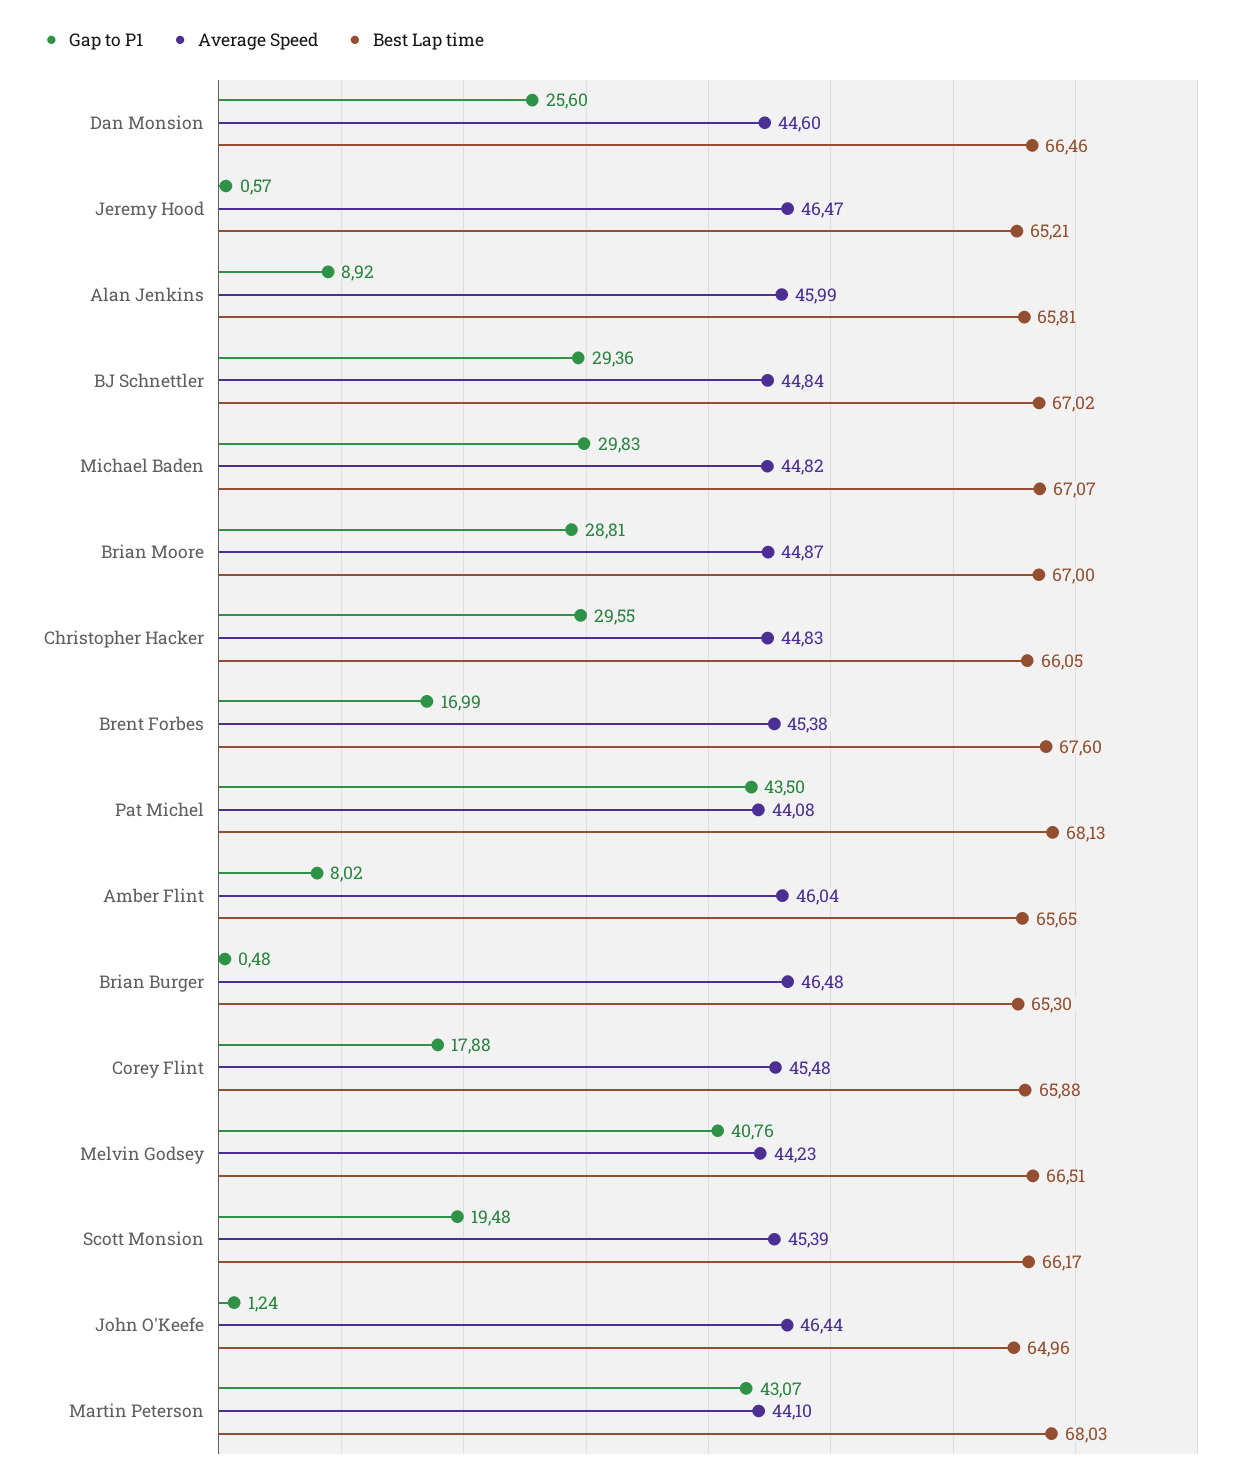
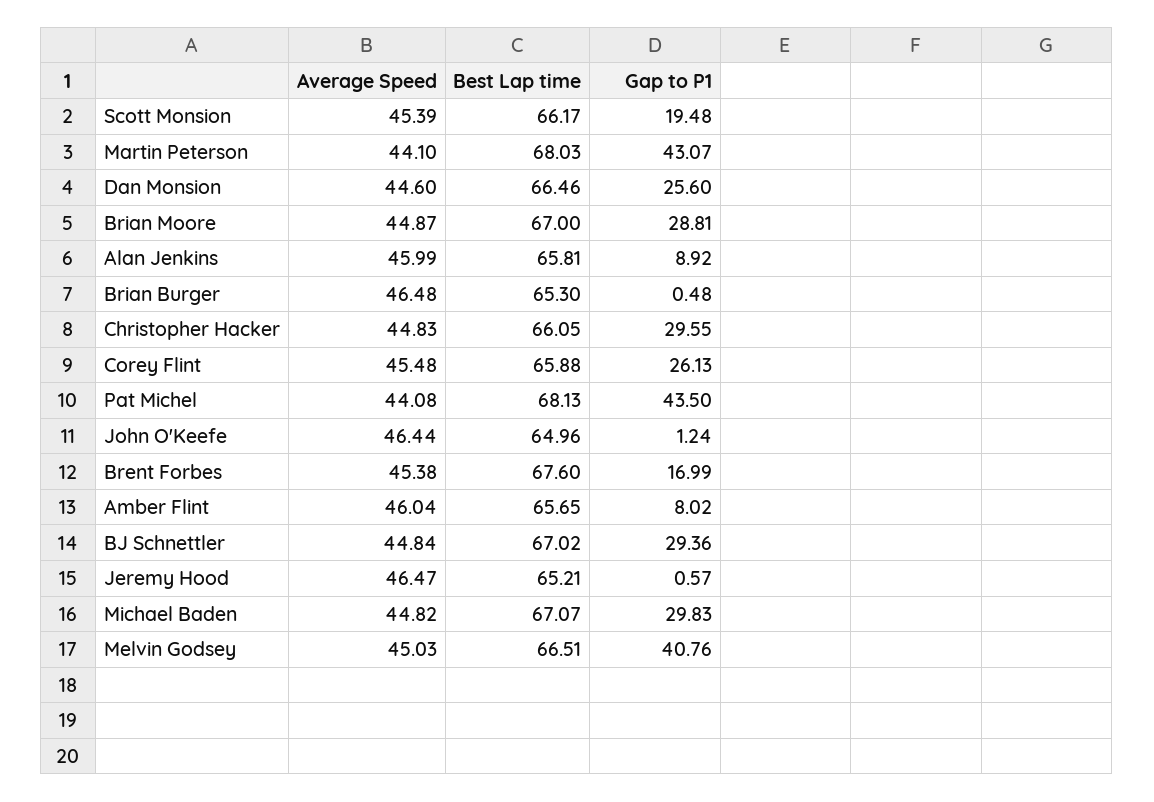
  {
    "Gap to P1": {
      "Dan Monsion": 25.6,
      "Jeremy Hood": 0.57,
      "Alan Jenkins": 8.92,
      "BJ Schnettler": 29.36,
      "Michael Baden": 29.83,
      "Brian Moore": 28.81,
      "Christopher Hacker": 29.55,
      "Brent Forbes": 16.99,
      "Pat Michel": 43.5,
      "Amber Flint": 8.02,
      "Brian Burger": 0.48,
-     "Corey Flint": 17.88,
+     "Corey Flint": 26.13,
      "Melvin Godsey": 40.76,
      "Scott Monsion": 19.48,
      "John O'Keefe": 1.24,
      "Martin Peterson": 43.07
    },
    "Average Speed": {
      "Dan Monsion": 44.6,
      "Jeremy Hood": 46.47,
      "Alan Jenkins": 45.99,
      "BJ Schnettler": 44.84,
      "Michael Baden": 44.82,
      "Brian Moore": 44.87,
      "Christopher Hacker": 44.83,
      "Brent Forbes": 45.38,
      "Pat Michel": 44.08,
      "Amber Flint": 46.04,
      "Brian Burger": 46.48,
      "Corey Flint": 45.48,
-     "Melvin Godsey": 44.23,
+     "Melvin Godsey": 45.03,
      "Scott Monsion": 45.39,
      "John O'Keefe": 46.44,
      "Martin Peterson": 44.1
    },
    "Best Lap time": {
      "Dan Monsion": 66.46,
      "Jeremy Hood": 65.21,
      "Alan Jenkins": 65.81,
      "BJ Schnettler": 67.02,
      "Michael Baden": 67.07,
      "Brian Moore": 67,
      "Christopher Hacker": 66.05,
      "Brent Forbes": 67.6,
      "Pat Michel": 68.13,
      "Amber Flint": 65.65,
      "Brian Burger": 65.3,
      "Corey Flint": 65.88,
      "Melvin Godsey": 66.51,
      "Scott Monsion": 66.17,
      "John O'Keefe": 64.96,
      "Martin Peterson": 68.03
    }
  }

